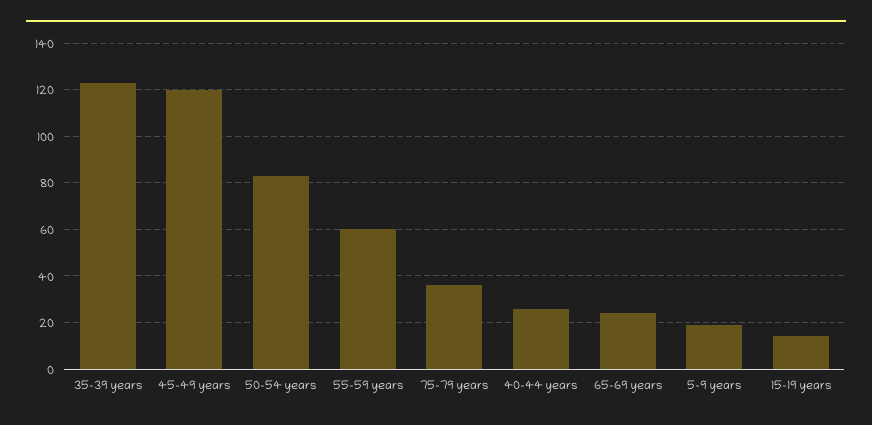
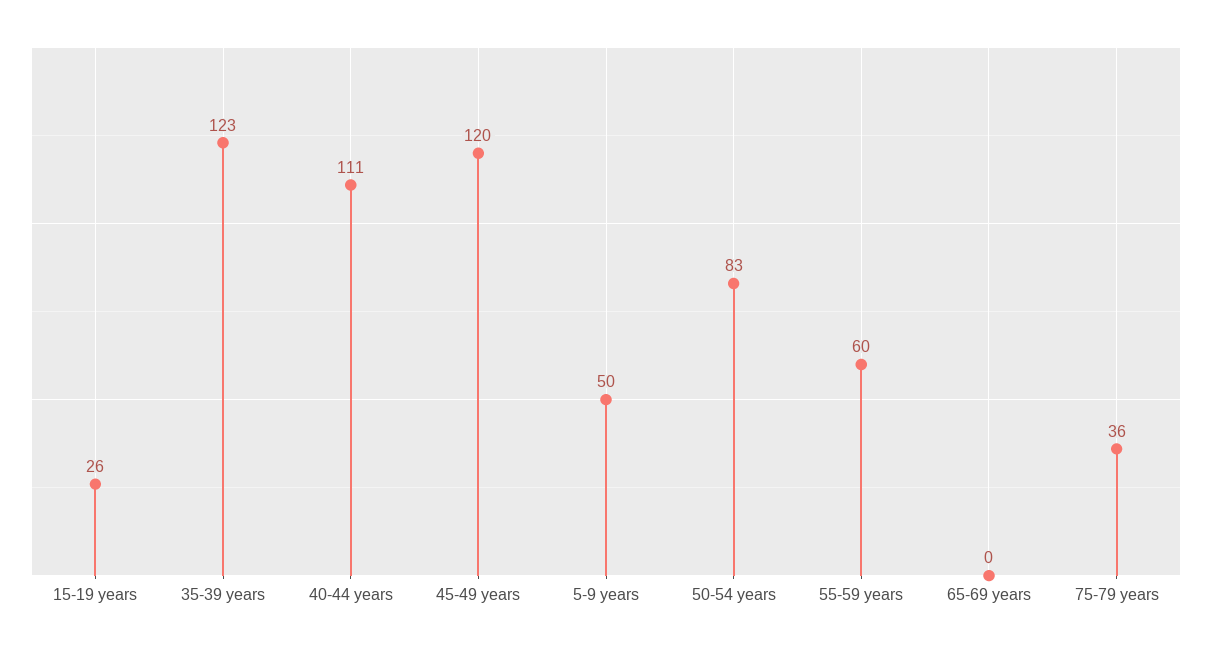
  {
    "35-39 years": 123,
    "45-49 years": 120,
    "50-54 years": 83,
    "55-59 years": 60,
    "75-79 years": 36,
-   "40-44 years": 25,
+   "40-44 years": 111,
-   "65-69 years": 25,
+   "65-69 years": 0,
-   "5-9 years": 20,
+   "5-9 years": 50,
-   "15-19 years": 15
+   "15-19 years": 26
  }

